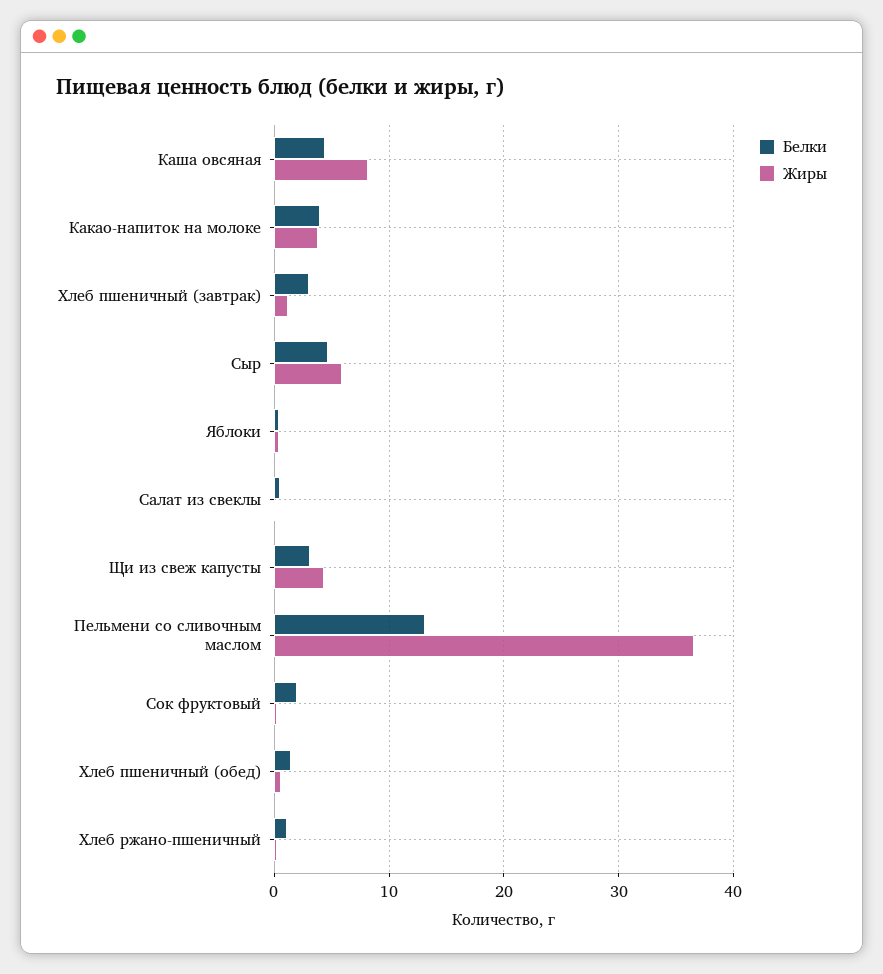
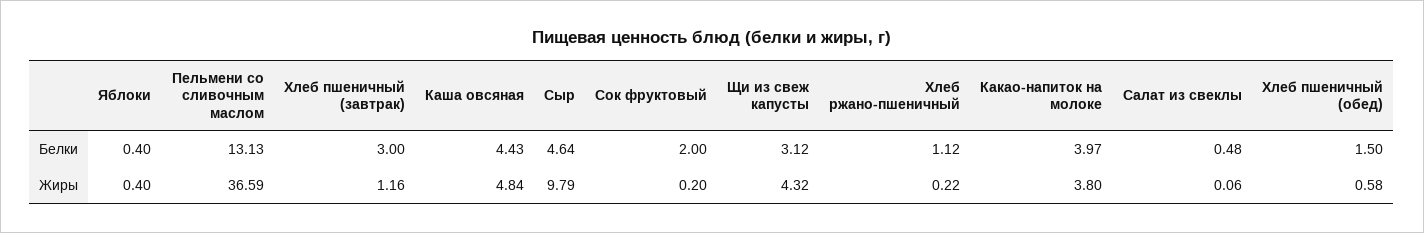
  {
    "Белки": {
      "Каша овсяная": 4.43,
      "Какао-напиток на молоке": 3.97,
      "Хлеб пшеничный (завтрак)": 3,
      "Сыр": 4.64,
      "Яблоки": 0.4,
      "Салат из свеклы": 0.48,
      "Щи из свеж капусты": 3.12,
      "Пельмени со сливочным маслом": 13.13,
      "Сок фруктовый": 2,
      "Хлеб пшеничный (обед)": 1.5,
      "Хлеб ржано-пшеничный": 1.12
    },
    "Жиры": {
-     "Каша овсяная": 8,
+     "Каша овсяная": 4.84,
      "Какао-напиток на молоке": 3.8,
      "Хлеб пшеничный (завтрак)": 1.16,
-     "Сыр": 6,
+     "Сыр": 9.79,
      "Яблоки": 0.4,
      "Салат из свеклы": 0.06,
      "Щи из свеж капусты": 4.32,
      "Пельмени со сливочным маслом": 36.59,
      "Сок фруктовый": 0.2,
      "Хлеб пшеничный (обед)": 0.58,
      "Хлеб ржано-пшеничный": 0.22
    }
  }

